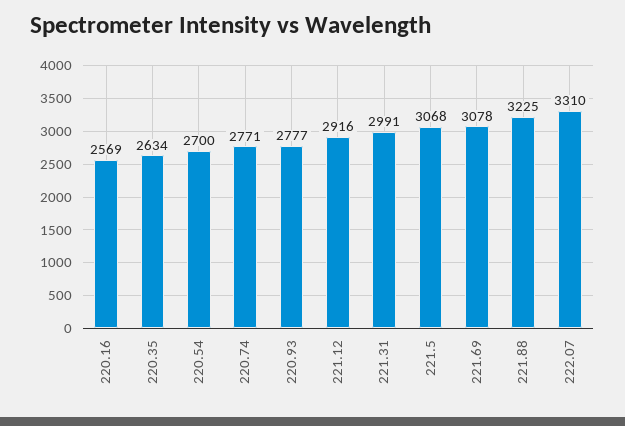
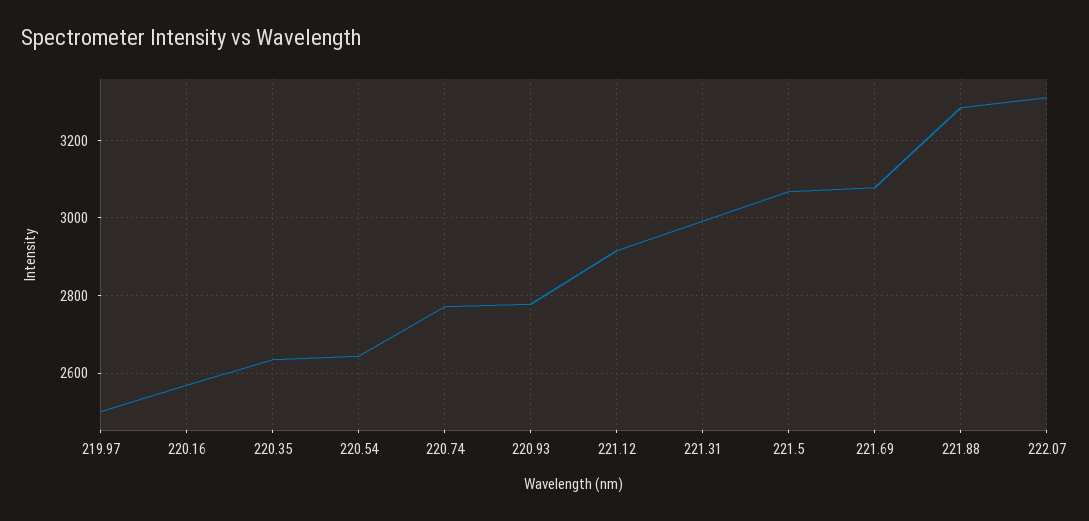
  {
    "220.16": 2569,
    "220.35": 2634,
-   "220.54": 2700,
+   "220.54": 2640,
    "220.74": 2771,
    "220.93": 2777,
    "221.12": 2916,
    "221.31": 2991,
    "221.5": 3068,
    "221.69": 3078,
-   "221.88": 3225,
+   "221.88": 3280,
-   "222.07": 3310
+   "222.07": 3310,
+   "219.97": 2500
  }

